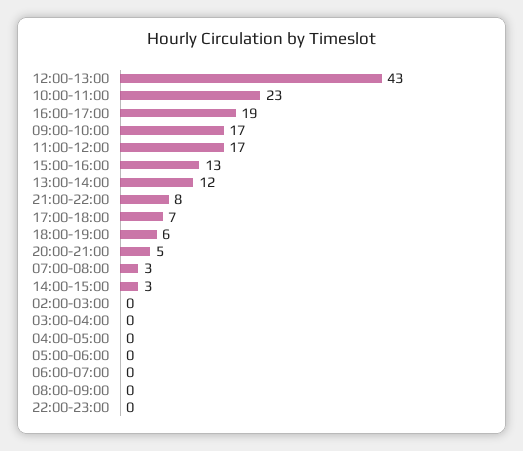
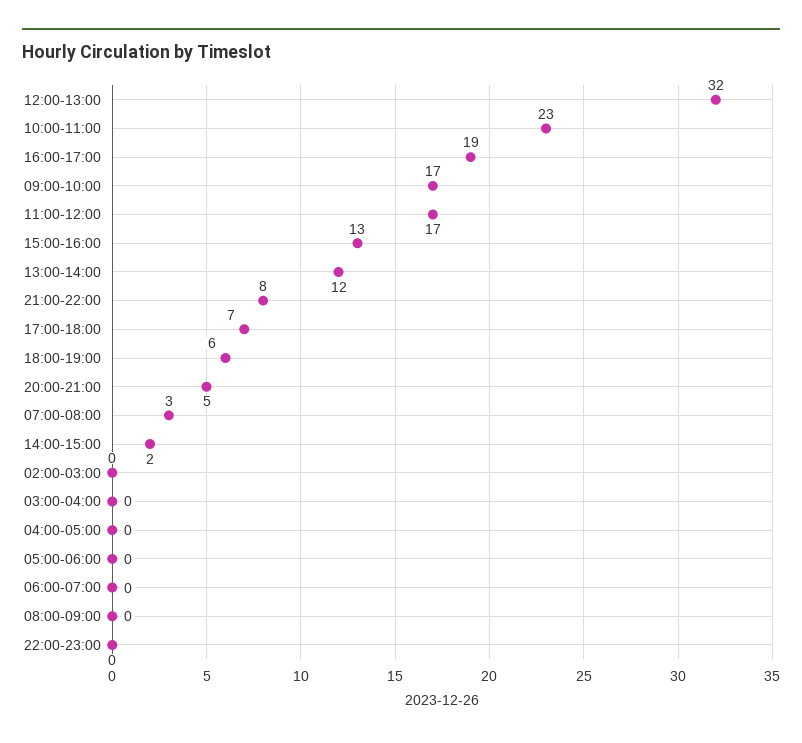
  {
-   "12:00-13:00": 43,
+   "12:00-13:00": 32,
    "10:00-11:00": 23,
    "16:00-17:00": 19,
    "09:00-10:00": 17,
    "11:00-12:00": 17,
    "15:00-16:00": 13,
    "13:00-14:00": 12,
    "21:00-22:00": 8,
    "17:00-18:00": 7,
    "18:00-19:00": 6,
    "20:00-21:00": 5,
    "07:00-08:00": 3,
-   "14:00-15:00": 3,
+   "14:00-15:00": 2,
    "02:00-03:00": 0,
    "03:00-04:00": 0,
    "04:00-05:00": 0,
    "05:00-06:00": 0,
    "06:00-07:00": 0,
    "08:00-09:00": 0,
    "22:00-23:00": 0
  }

